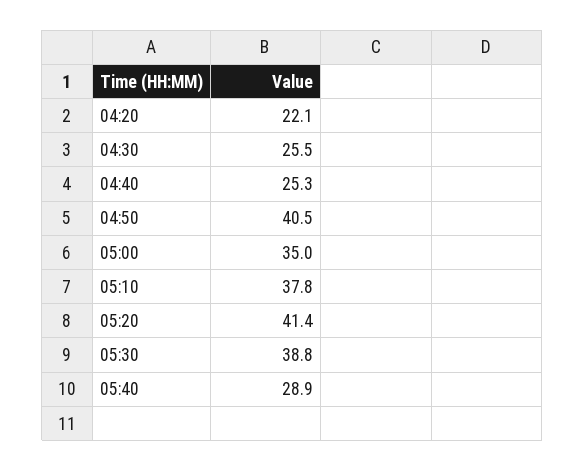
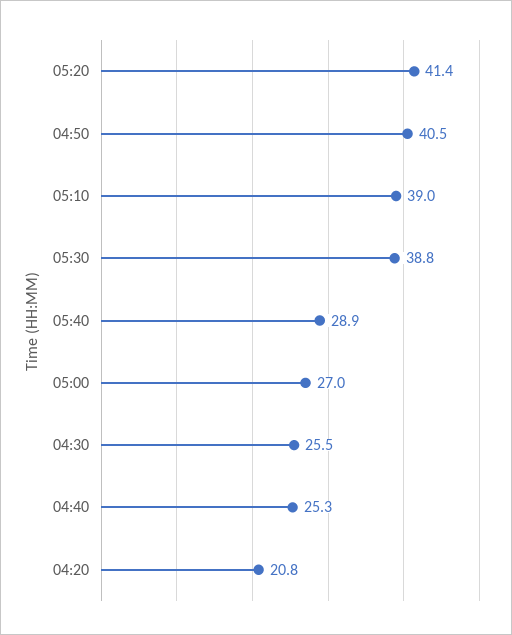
  {
-   "04:20": 22.1,
+   "04:20": 20.8,
    "04:30": 25.5,
    "04:40": 25.3,
    "04:50": 40.5,
-   "05:00": 35,
+   "05:00": 27,
-   "05:10": 37.8,
+   "05:10": 39,
    "05:20": 41.4,
    "05:30": 38.8,
    "05:40": 28.9
  }

